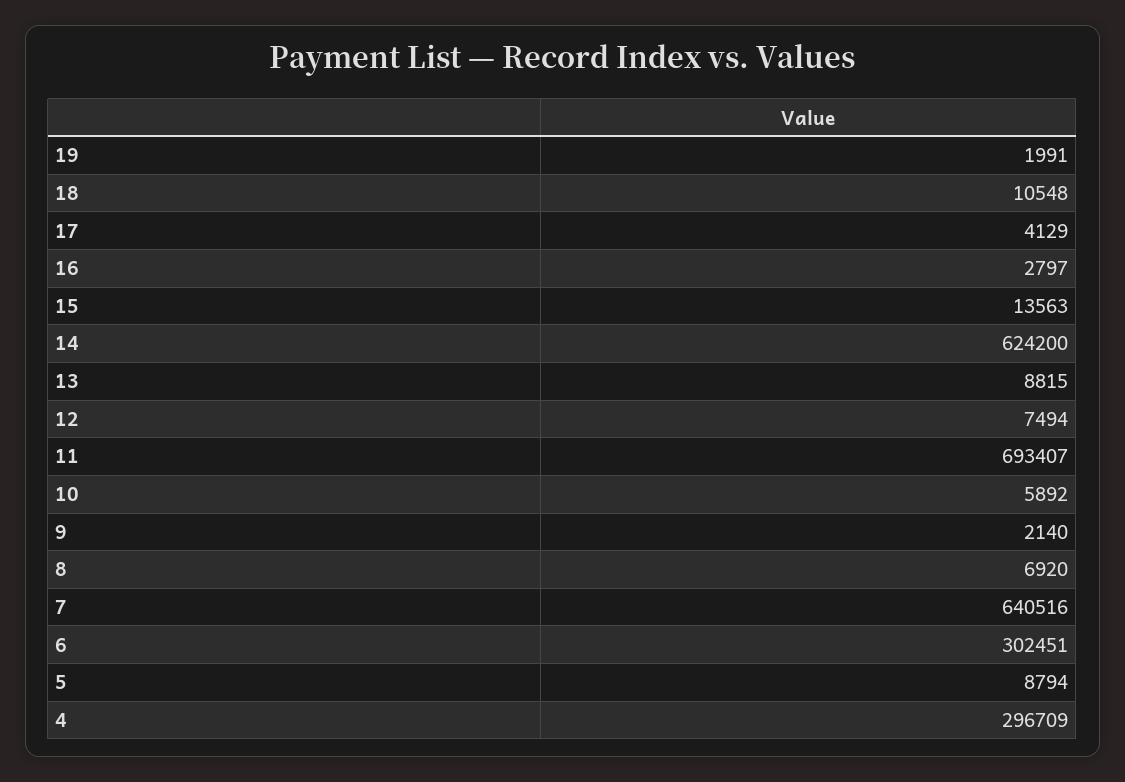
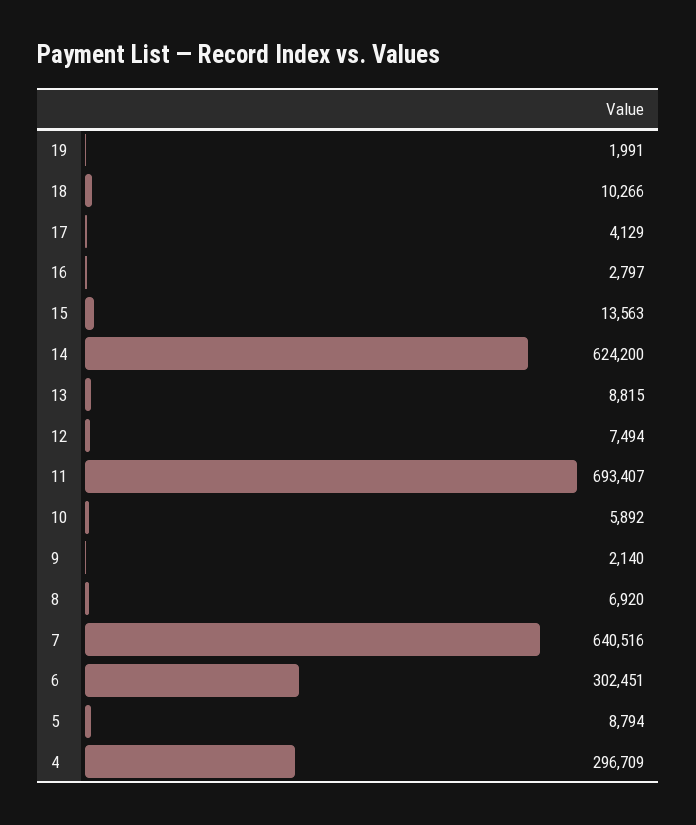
  {
    "19": 1991,
-   "18": 10548,
+   "18": 10266,
    "17": 4129,
    "16": 2797,
    "15": 13563,
    "14": 624200,
    "13": 8815,
    "12": 7494,
    "11": 693407,
    "10": 5892,
    "9": 2140,
    "8": 6920,
    "7": 640516,
    "6": 302451,
    "5": 8794,
    "4": 296709
  }

